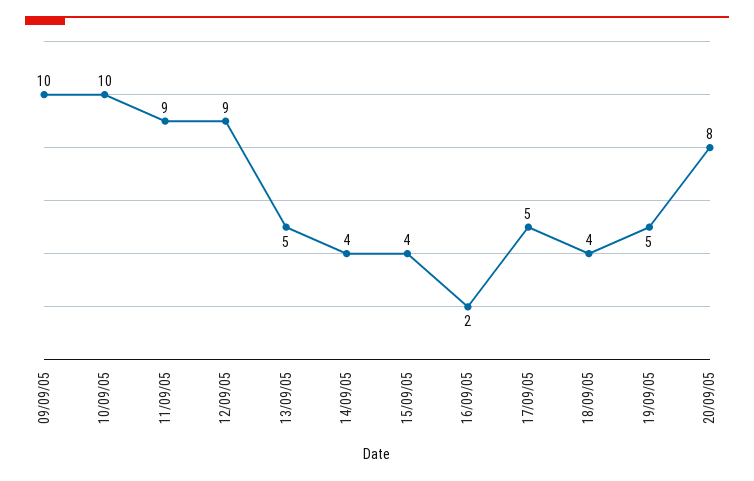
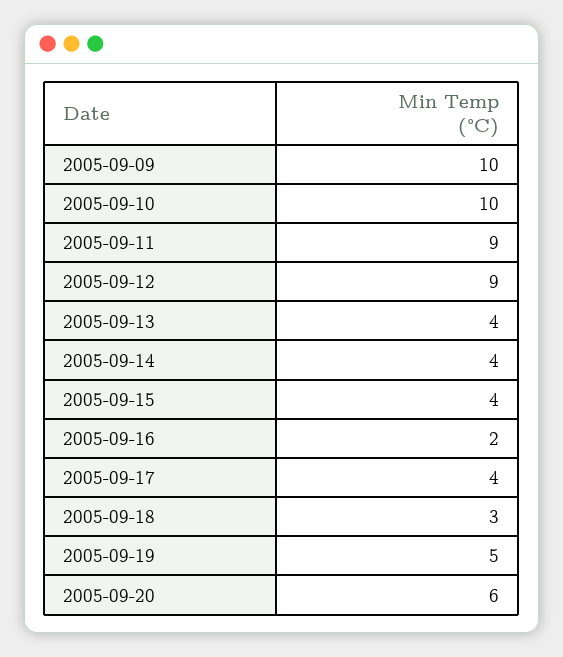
  {
    "09/09/05": 10,
    "10/09/05": 10,
    "11/09/05": 9,
    "12/09/05": 9,
-   "13/09/05": 5,
+   "13/09/05": 4,
    "14/09/05": 4,
    "15/09/05": 4,
    "16/09/05": 2,
-   "17/09/05": 5,
+   "17/09/05": 4,
-   "18/09/05": 4,
+   "18/09/05": 3,
    "19/09/05": 5,
-   "20/09/05": 8
+   "20/09/05": 6
  }

